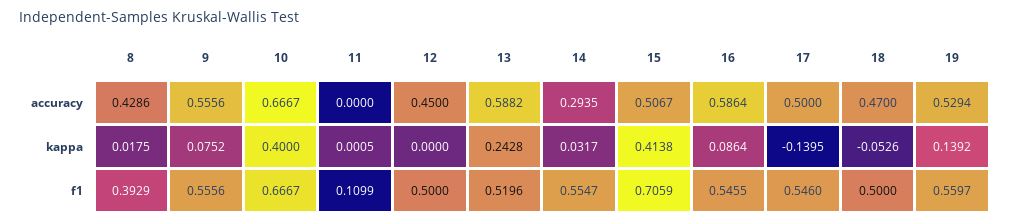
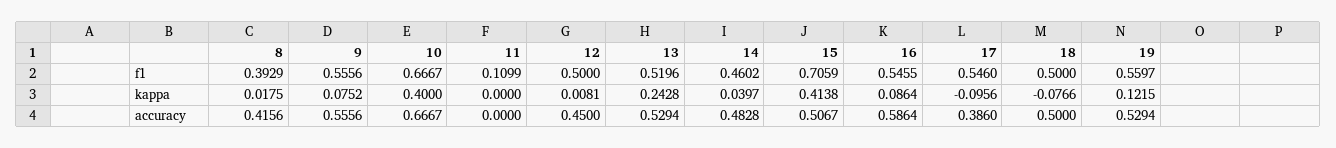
  {
    "8": {
-     "accuracy": 0.4286,
+     "accuracy": 0.4156,
      "kappa": 0.0175,
      "f1": 0.3929
    },
    "9": {
      "accuracy": 0.5556,
      "kappa": 0.0752,
      "f1": 0.5556
    },
    "10": {
      "accuracy": 0.6667,
      "kappa": 0.4,
      "f1": 0.6667
    },
    "11": {
      "accuracy": 0,
-     "kappa": 0.0005,
+     "kappa": 0,
      "f1": 0.1099
    },
    "12": {
      "accuracy": 0.45,
-     "kappa": 0,
+     "kappa": 0.0081,
      "f1": 0.5
    },
    "13": {
-     "accuracy": 0.5882,
+     "accuracy": 0.5294,
      "kappa": 0.2428,
      "f1": 0.5196
    },
    "14": {
-     "accuracy": 0.2935,
+     "accuracy": 0.4828,
-     "kappa": 0.0317,
+     "kappa": 0.0397,
-     "f1": 0.5547
+     "f1": 0.4602
    },
    "15": {
      "accuracy": 0.5067,
      "kappa": 0.4138,
      "f1": 0.7059
    },
    "16": {
      "accuracy": 0.5864,
      "kappa": 0.0864,
      "f1": 0.5455
    },
    "17": {
-     "accuracy": 0.5,
+     "accuracy": 0.386,
-     "kappa": -0.1395,
+     "kappa": -0.0956,
      "f1": 0.546
    },
    "18": {
-     "accuracy": 0.47,
+     "accuracy": 0.5,
-     "kappa": -0.0526,
+     "kappa": -0.0766,
      "f1": 0.5
    },
    "19": {
      "accuracy": 0.5294,
-     "kappa": 0.1392,
+     "kappa": 0.1215,
      "f1": 0.5597
    }
  }

